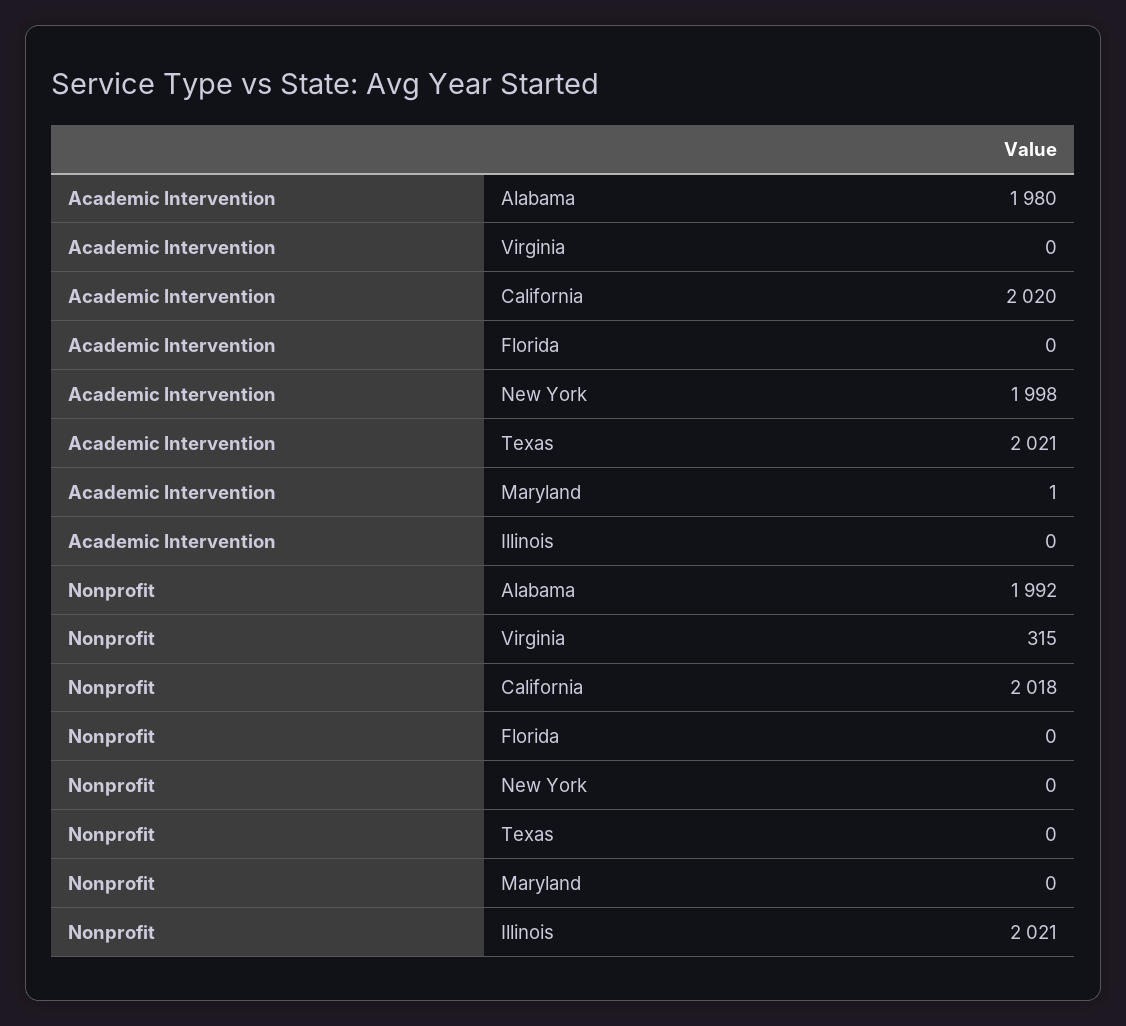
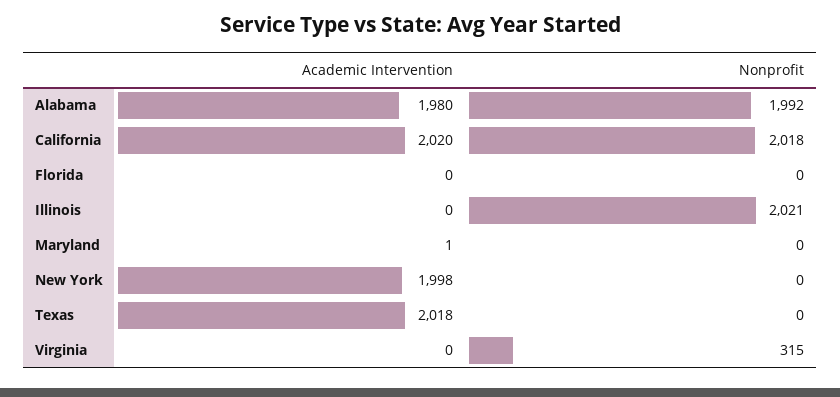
  {
    "Academic Intervention": {
      "Alabama": 1980,
      "Virginia": 0,
      "California": 2020,
      "Florida": 0,
      "New York": 1998,
-     "Texas": 2021,
+     "Texas": 2018,
      "Maryland": 1,
      "Illinois": 0
    },
    "Nonprofit": {
      "Alabama": 1992,
      "Virginia": 315,
      "California": 2018,
      "Florida": 0,
      "New York": 0,
      "Texas": 0,
      "Maryland": 0,
      "Illinois": 2021
    }
  }

